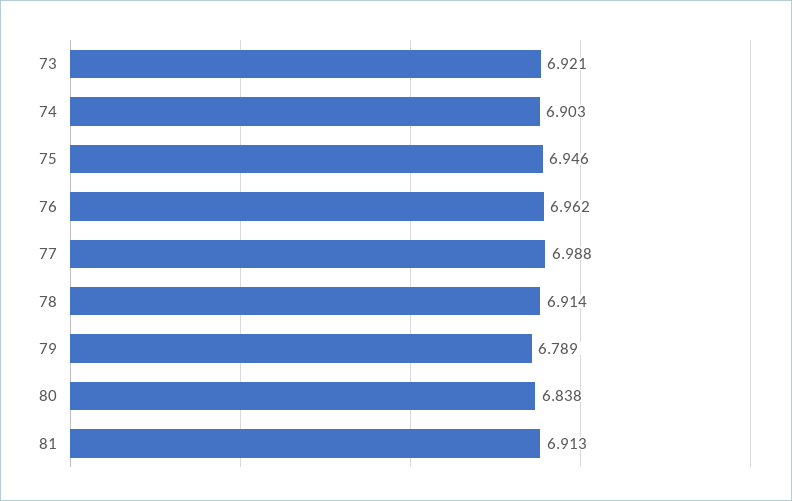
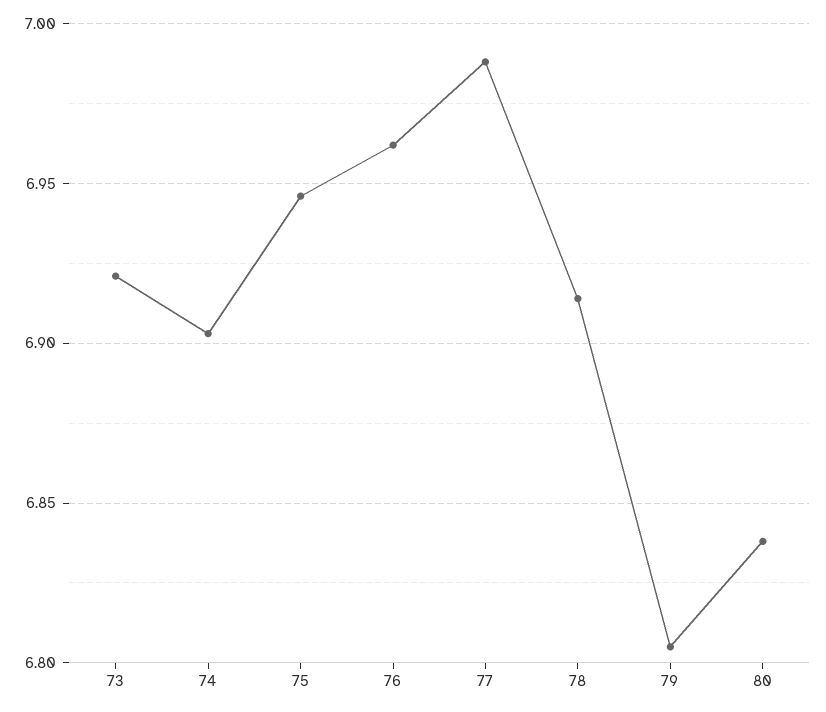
  {
    "73": 6.921,
    "74": 6.903,
    "75": 6.946,
    "76": 6.962,
    "77": 6.988,
    "78": 6.914,
-   "79": 6.789,
+   "79": 6.805,
-   "80": 6.838,
+   "80": 6.838
-   "81": 6.913
  }

